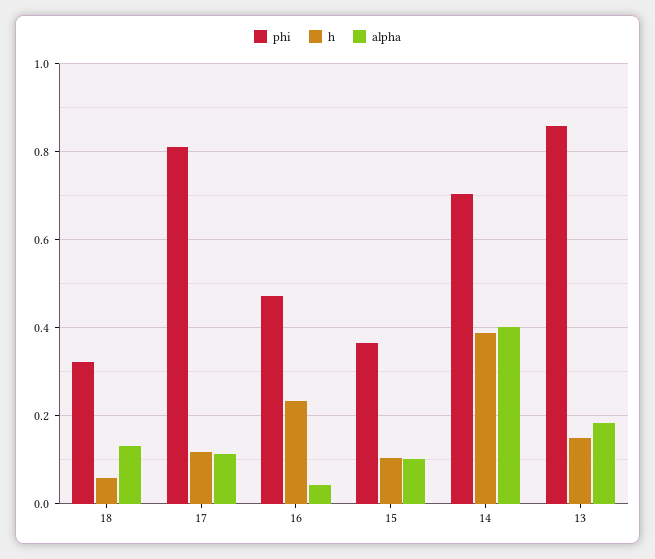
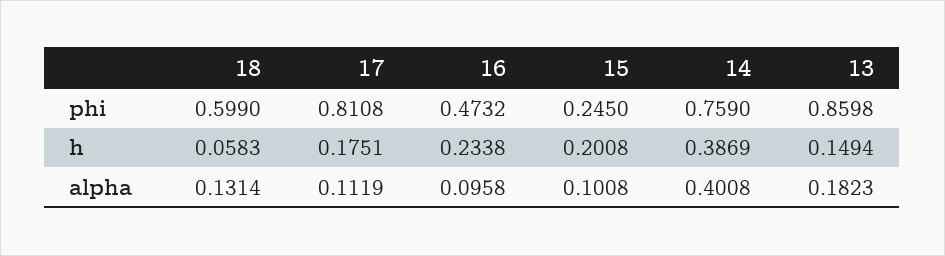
  {
    "phi": {
-     "18": 0.32,
+     "18": 0.599,
      "17": 0.8108,
      "16": 0.4732,
-     "15": 0.36,
+     "15": 0.245,
-     "14": 0.7,
+     "14": 0.759,
      "13": 0.8598
    },
    "h": {
      "18": 0.0583,
-     "17": 0.12,
+     "17": 0.1751,
      "16": 0.2338,
-     "15": 0.1,
+     "15": 0.2008,
      "14": 0.3869,
      "13": 0.1494
    },
    "alpha": {
      "18": 0.1314,
      "17": 0.1119,
-     "16": 0.04,
+     "16": 0.0958,
      "15": 0.1008,
      "14": 0.4008,
      "13": 0.1823
    }
  }

